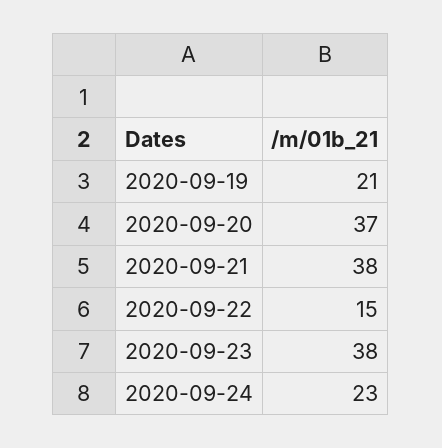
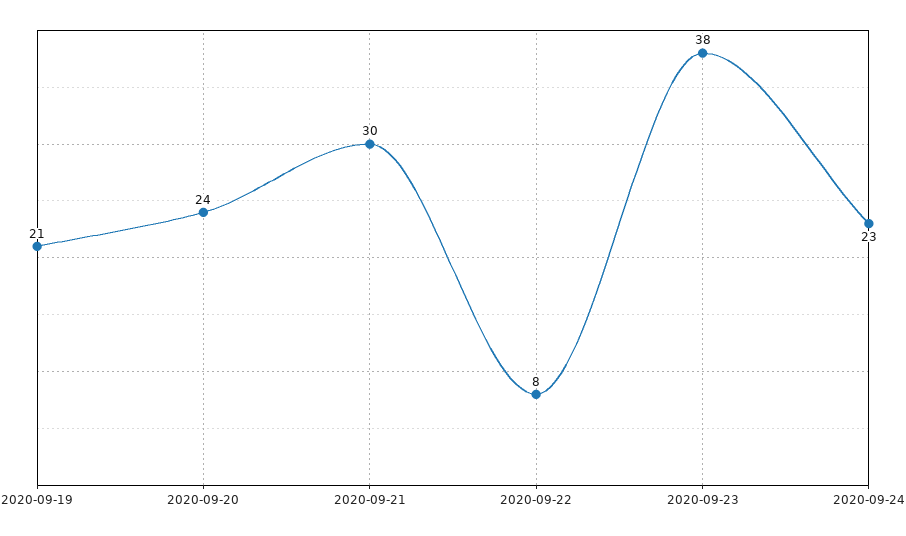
  {
    "2020-09-19": 21,
-   "2020-09-20": 37,
+   "2020-09-20": 24,
-   "2020-09-21": 38,
+   "2020-09-21": 30,
-   "2020-09-22": 15,
+   "2020-09-22": 8,
    "2020-09-23": 38,
    "2020-09-24": 23
  }

